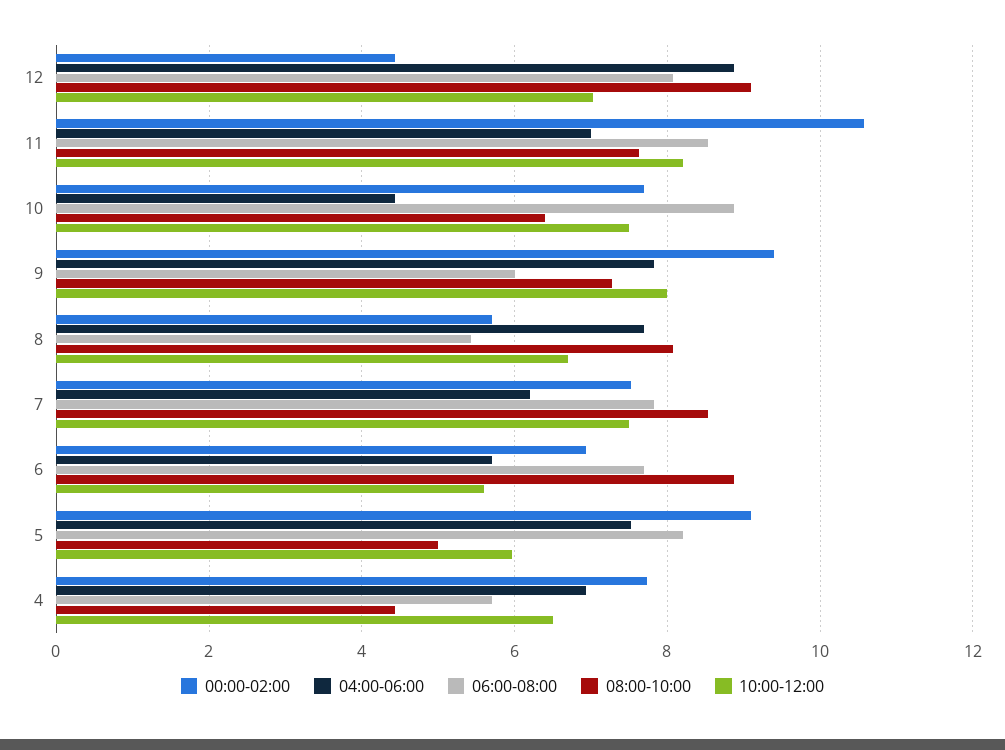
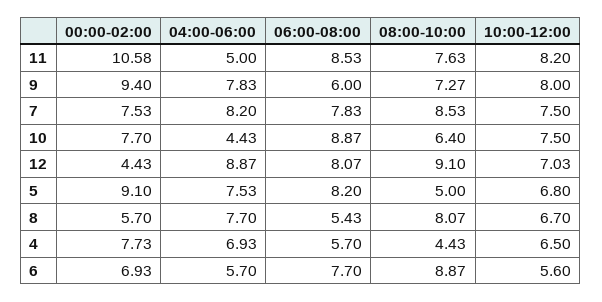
  {
    "00:00-02:00": {
      "12": 4.43,
      "11": 10.58,
      "10": 7.7,
      "9": 9.4,
      "8": 5.7,
      "7": 7.53,
      "6": 6.93,
      "5": 9.1,
      "4": 7.73
    },
    "04:00-06:00": {
      "12": 8.87,
-     "11": 7,
+     "11": 5,
      "10": 4.43,
      "9": 7.83,
      "8": 7.7,
-     "7": 6.2,
+     "7": 8.2,
      "6": 5.7,
      "5": 7.53,
      "4": 6.93
    },
    "06:00-08:00": {
      "12": 8.07,
      "11": 8.53,
      "10": 8.87,
      "9": 6,
      "8": 5.43,
      "7": 7.83,
      "6": 7.7,
      "5": 8.2,
      "4": 5.7
    },
    "08:00-10:00": {
      "12": 9.1,
      "11": 7.63,
      "10": 6.4,
      "9": 7.27,
      "8": 8.07,
      "7": 8.53,
      "6": 8.87,
      "5": 5,
      "4": 4.43
    },
    "10:00-12:00": {
      "12": 7.03,
      "11": 8.2,
      "10": 7.5,
      "9": 8,
      "8": 6.7,
      "7": 7.5,
      "6": 5.6,
-     "5": 6,
+     "5": 6.8,
      "4": 6.5
    }
  }

